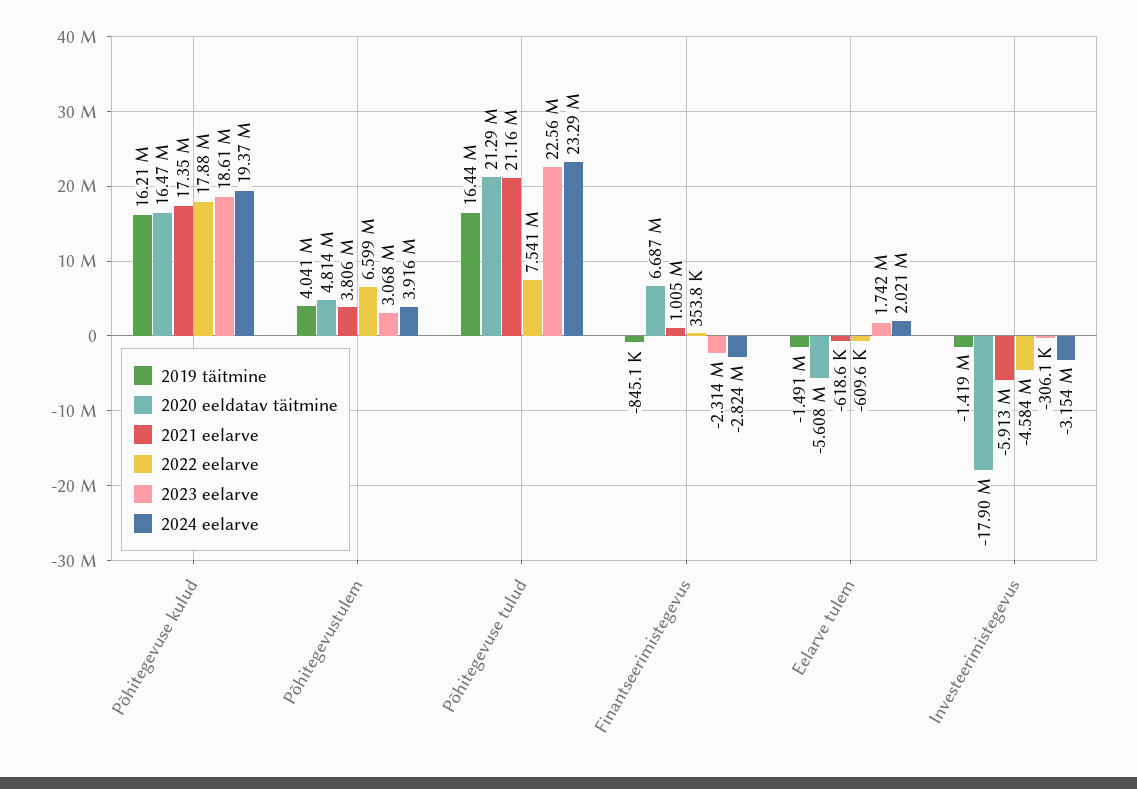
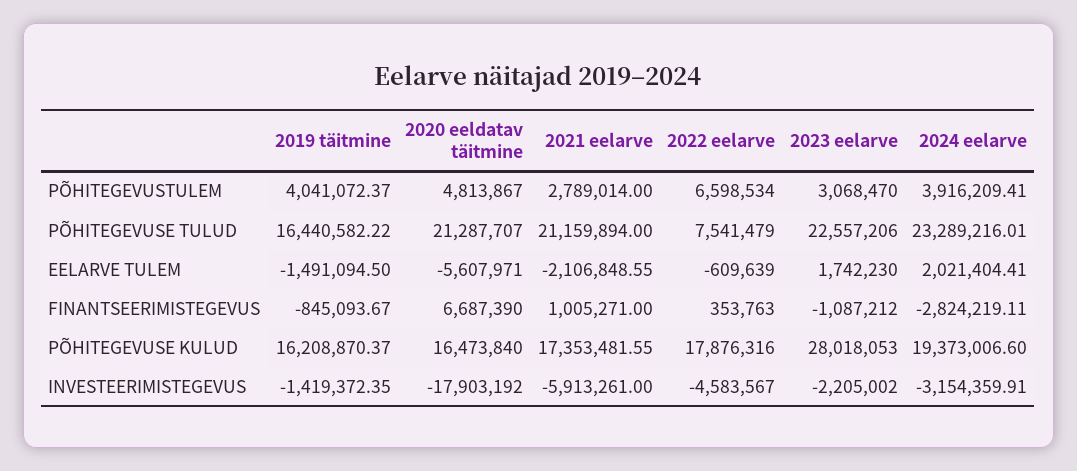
  {
    "2019 täitmine": {
      "Põhitegevuse kulud": 16208870.37,
      "Põhitegevustulem": 4041072.37,
      "Põhitegevuse tulud": 16440582.22,
      "Finantseerimistegevus": -845093.67,
      "Eelarve tulem": -1491094.5,
      "Investeerimistegevus": -1419372.35
    },
    "2020 eeldatav täitmine": {
      "Põhitegevuse kulud": 16473840,
      "Põhitegevustulem": 4813867,
      "Põhitegevuse tulud": 21287707,
      "Finantseerimistegevus": 6687390,
      "Eelarve tulem": -5607971,
      "Investeerimistegevus": -17903192
    },
    "2021 eelarve": {
      "Põhitegevuse kulud": 17353481.55,
-     "Põhitegevustulem": 3806000,
+     "Põhitegevustulem": 2789014,
      "Põhitegevuse tulud": 21159894,
      "Finantseerimistegevus": 1005271,
-     "Eelarve tulem": -618600,
+     "Eelarve tulem": -2106848.55,
      "Investeerimistegevus": -5913261
    },
    "2022 eelarve": {
      "Põhitegevuse kulud": 17876316,
      "Põhitegevustulem": 6598534,
      "Põhitegevuse tulud": 7541479,
      "Finantseerimistegevus": 353763,
      "Eelarve tulem": -609639,
      "Investeerimistegevus": -4583567
    },
    "2023 eelarve": {
-     "Põhitegevuse kulud": 18610000,
+     "Põhitegevuse kulud": 28018053,
      "Põhitegevustulem": 3068470,
      "Põhitegevuse tulud": 22557206,
-     "Finantseerimistegevus": -2314000,
+     "Finantseerimistegevus": -1087212,
      "Eelarve tulem": 1742230,
-     "Investeerimistegevus": -306100
+     "Investeerimistegevus": -2205002
    },
    "2024 eelarve": {
      "Põhitegevuse kulud": 19373006.6,
      "Põhitegevustulem": 3916209.41,
      "Põhitegevuse tulud": 23289216.01,
      "Finantseerimistegevus": -2824219.11,
      "Eelarve tulem": 2021404.41,
      "Investeerimistegevus": -3154359.91
    }
  }

